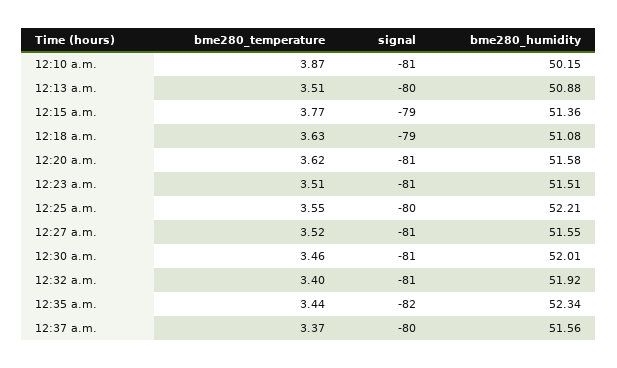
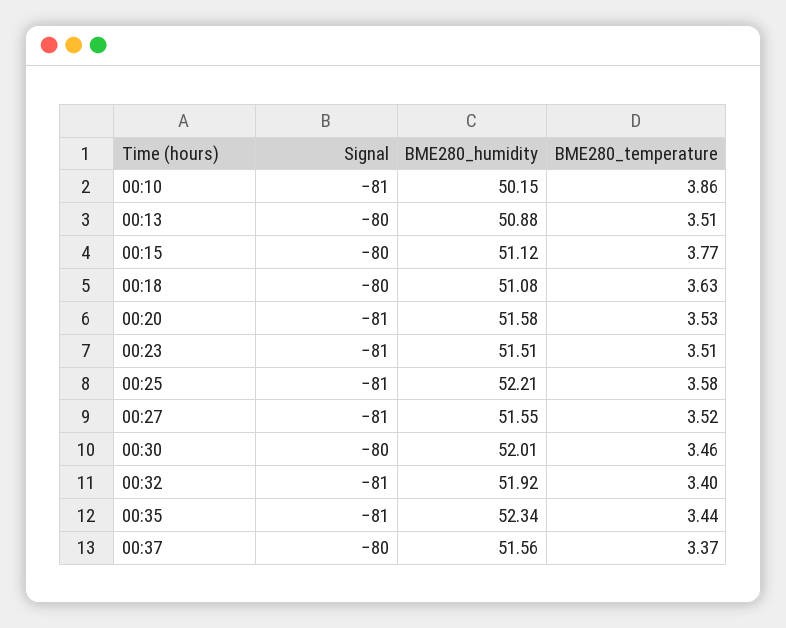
  {
    "bme280_temperature": {
-     "12:10 a.m.": 3.87,
+     "12:10 a.m.": 3.86,
      "12:13 a.m.": 3.51,
      "12:15 a.m.": 3.77,
      "12:18 a.m.": 3.63,
-     "12:20 a.m.": 3.62,
+     "12:20 a.m.": 3.53,
      "12:23 a.m.": 3.51,
-     "12:25 a.m.": 3.55,
+     "12:25 a.m.": 3.58,
      "12:27 a.m.": 3.52,
      "12:30 a.m.": 3.46,
      "12:32 a.m.": 3.4,
      "12:35 a.m.": 3.44,
      "12:37 a.m.": 3.37
    },
    "signal": {
      "12:10 a.m.": -81,
      "12:13 a.m.": -80,
-     "12:15 a.m.": -79,
+     "12:15 a.m.": -80,
-     "12:18 a.m.": -79,
+     "12:18 a.m.": -80,
      "12:20 a.m.": -81,
      "12:23 a.m.": -81,
-     "12:25 a.m.": -80,
+     "12:25 a.m.": -81,
      "12:27 a.m.": -81,
-     "12:30 a.m.": -81,
+     "12:30 a.m.": -80,
      "12:32 a.m.": -81,
-     "12:35 a.m.": -82,
+     "12:35 a.m.": -81,
      "12:37 a.m.": -80
    },
    "bme280_humidity": {
      "12:10 a.m.": 50.15,
      "12:13 a.m.": 50.88,
-     "12:15 a.m.": 51.36,
+     "12:15 a.m.": 51.12,
      "12:18 a.m.": 51.08,
      "12:20 a.m.": 51.58,
      "12:23 a.m.": 51.51,
      "12:25 a.m.": 52.21,
      "12:27 a.m.": 51.55,
      "12:30 a.m.": 52.01,
      "12:32 a.m.": 51.92,
      "12:35 a.m.": 52.34,
      "12:37 a.m.": 51.56
    }
  }

